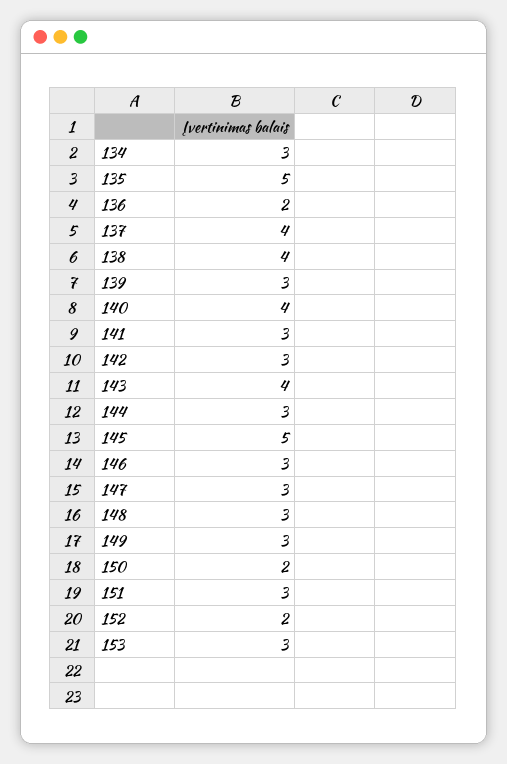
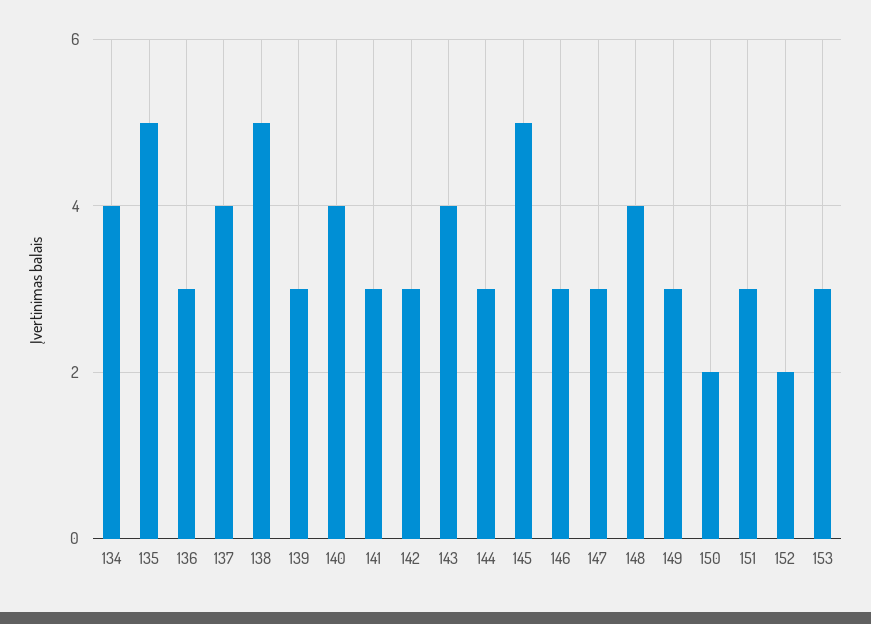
  {
-   "134": 3,
+   "134": 4,
    "135": 5,
-   "136": 2,
+   "136": 3,
    "137": 4,
-   "138": 4,
+   "138": 5,
    "139": 3,
    "140": 4,
    "141": 3,
    "142": 3,
    "143": 4,
    "144": 3,
    "145": 5,
    "146": 3,
    "147": 3,
-   "148": 3,
+   "148": 4,
    "149": 3,
    "150": 2,
    "151": 3,
    "152": 2,
    "153": 3
  }

